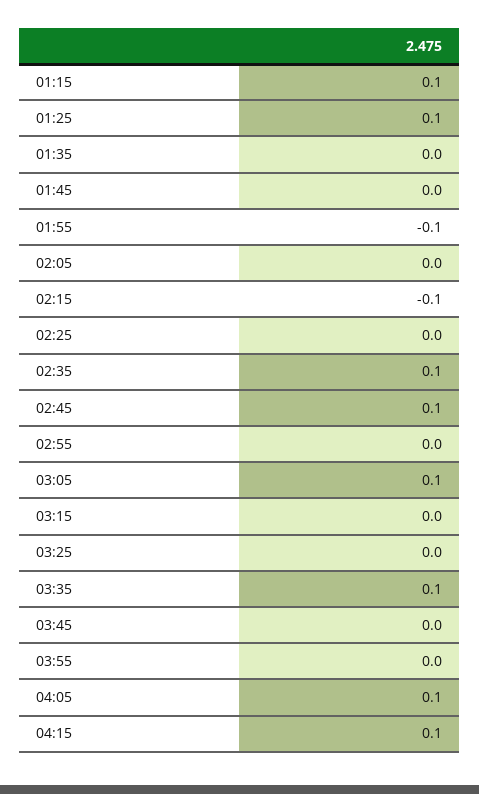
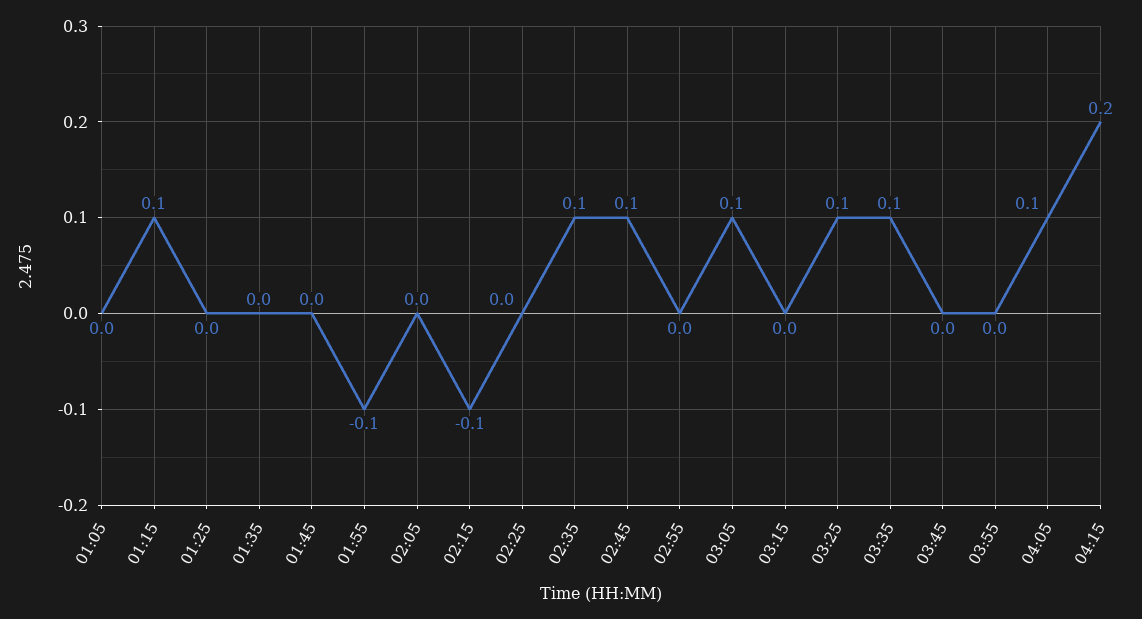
  {
    "01:15": 0.1,
-   "01:25": 0.1,
+   "01:25": 0,
    "01:35": 0,
    "01:45": 0,
    "01:55": -0.1,
    "02:05": 0,
    "02:15": -0.1,
    "02:25": 0,
    "02:35": 0.1,
    "02:45": 0.1,
    "02:55": 0,
    "03:05": 0.1,
    "03:15": 0,
-   "03:25": 0,
+   "03:25": 0.1,
    "03:35": 0.1,
    "03:45": 0,
    "03:55": 0,
    "04:05": 0.1,
-   "04:15": 0.1
+   "04:15": 0.2,
+   "01:05": 0
  }

